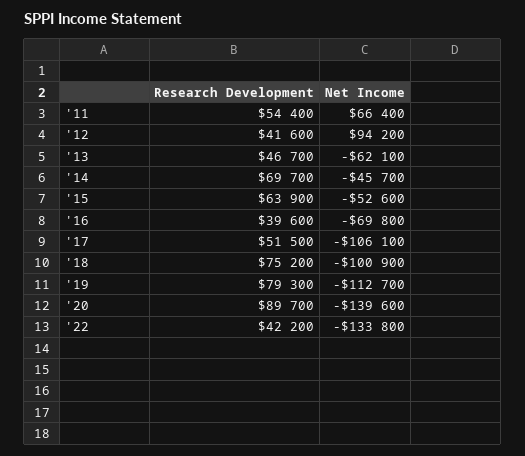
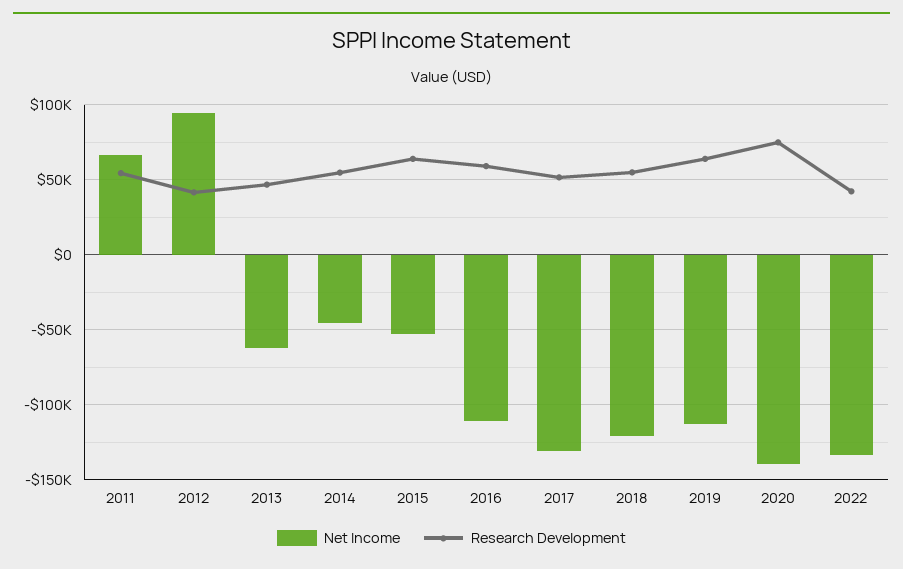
  {
    "Research Development": {
      "'11": 54400,
      "'12": 41600,
      "'13": 46700,
-     "'14": 69700,
+     "'14": 55000,
      "'15": 63900,
-     "'16": 39600,
+     "'16": 60000,
      "'17": 51500,
-     "'18": 75200,
+     "'18": 55000,
-     "'19": 79300,
+     "'19": 65000,
-     "'20": 89700,
+     "'20": 75000,
      "'22": 42200
    },
    "Net Income": {
      "'11": 66400,
      "'12": 94200,
      "'13": -62100,
      "'14": -45700,
      "'15": -52600,
-     "'16": -69800,
+     "'16": -110000,
-     "'17": -106100,
+     "'17": -130000,
-     "'18": -100900,
+     "'18": -120000,
      "'19": -112700,
      "'20": -139600,
      "'22": -133800
    }
  }

